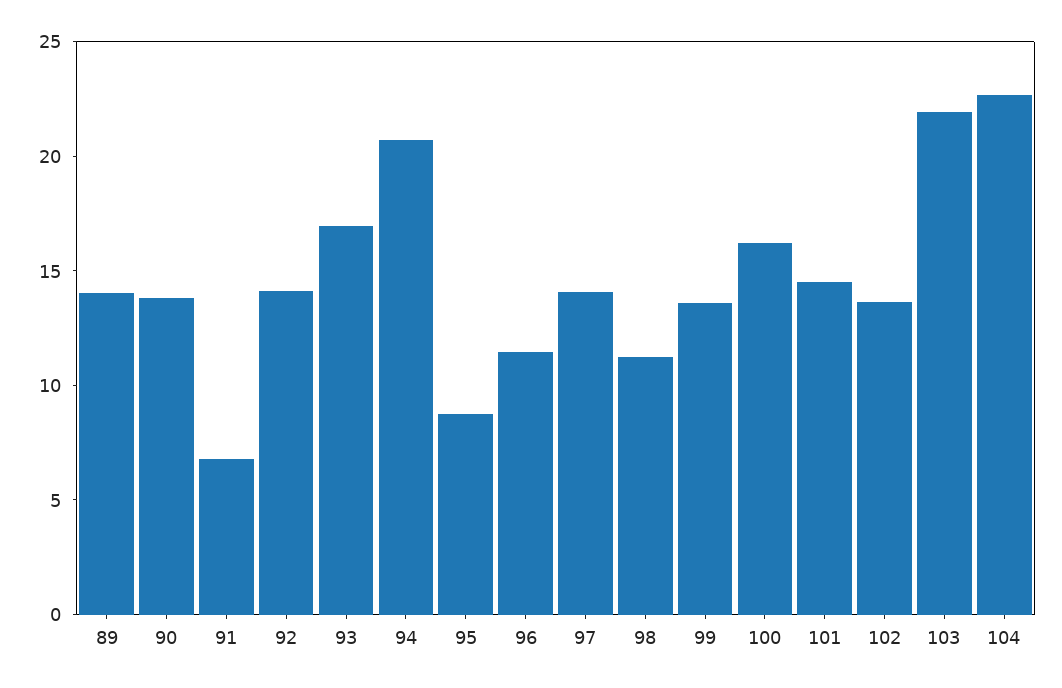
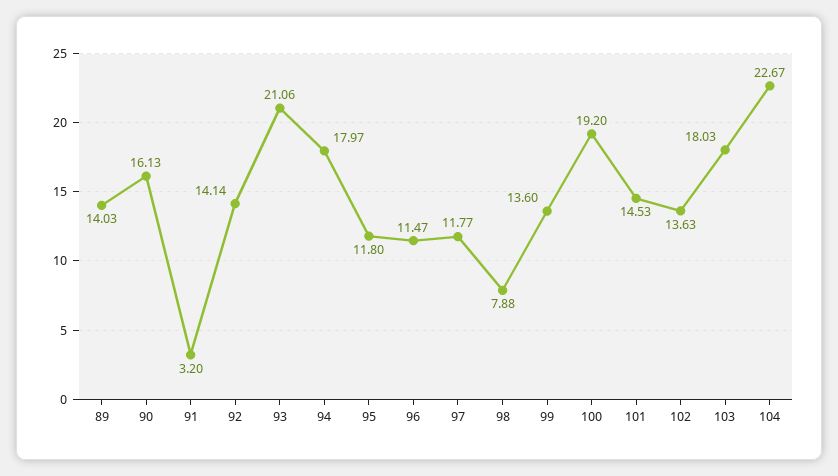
  {
    "89": 14.03,
-   "90": 14,
+   "90": 16.13,
-   "91": 7,
+   "91": 3.2,
    "92": 14.14,
-   "93": 17,
+   "93": 21.06,
-   "94": 21,
+   "94": 17.97,
-   "95": 9,
+   "95": 11.8,
    "96": 11.47,
-   "97": 14,
+   "97": 11.77,
-   "98": 11,
+   "98": 7.88,
    "99": 13.6,
-   "100": 16,
+   "100": 19.2,
    "101": 14.53,
    "102": 13.63,
-   "103": 22,
+   "103": 18.03,
    "104": 22.67
  }

